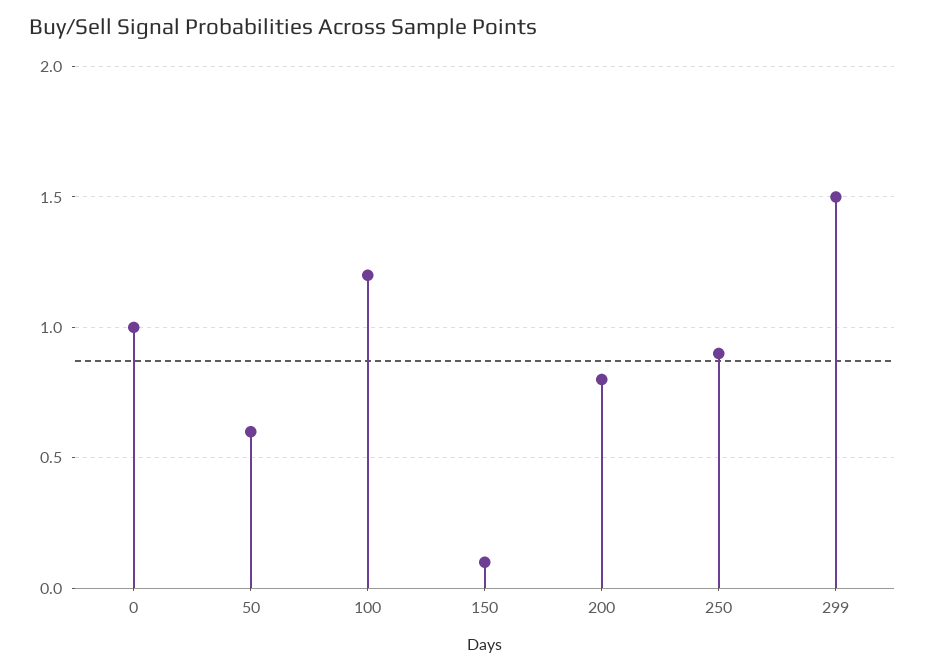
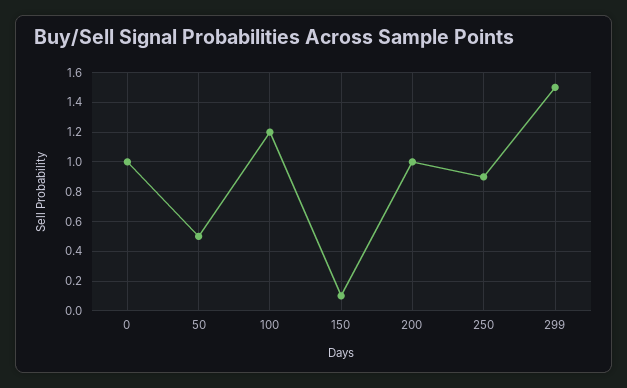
  {
    "0": 1,
-   "50": 0.6,
+   "50": 0.5,
    "100": 1.2,
    "150": 0.1,
-   "200": 0.8,
+   "200": 1,
    "250": 0.9,
    "299": 1.5
  }

